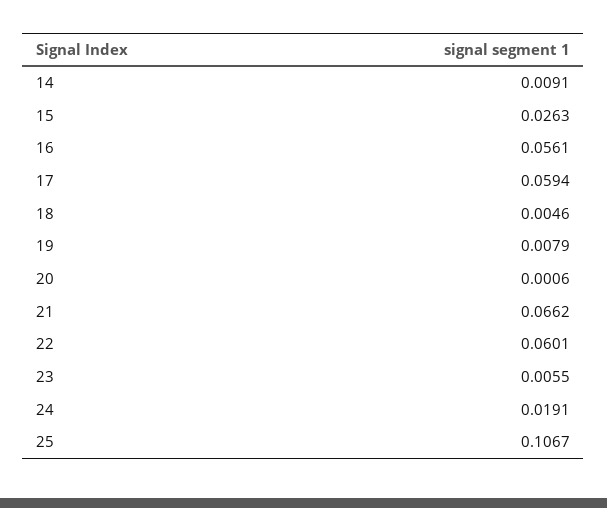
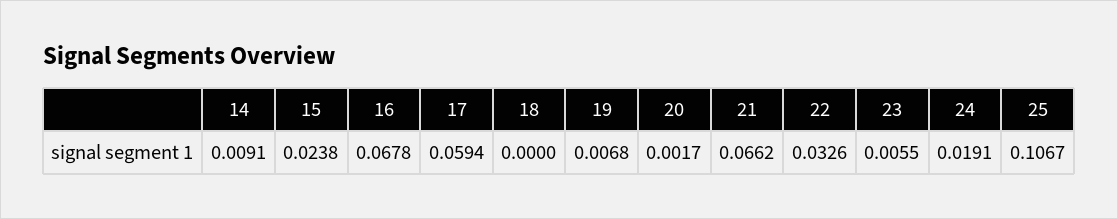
  {
    "14": 0.0091,
-   "15": 0.0263,
+   "15": 0.0238,
-   "16": 0.0561,
+   "16": 0.0678,
    "17": 0.0594,
-   "18": 0.0046,
+   "18": 0,
-   "19": 0.0079,
+   "19": 0.0068,
-   "20": 0.0006,
+   "20": 0.0017,
    "21": 0.0662,
-   "22": 0.0601,
+   "22": 0.0326,
    "23": 0.0055,
    "24": 0.0191,
    "25": 0.1067
  }

